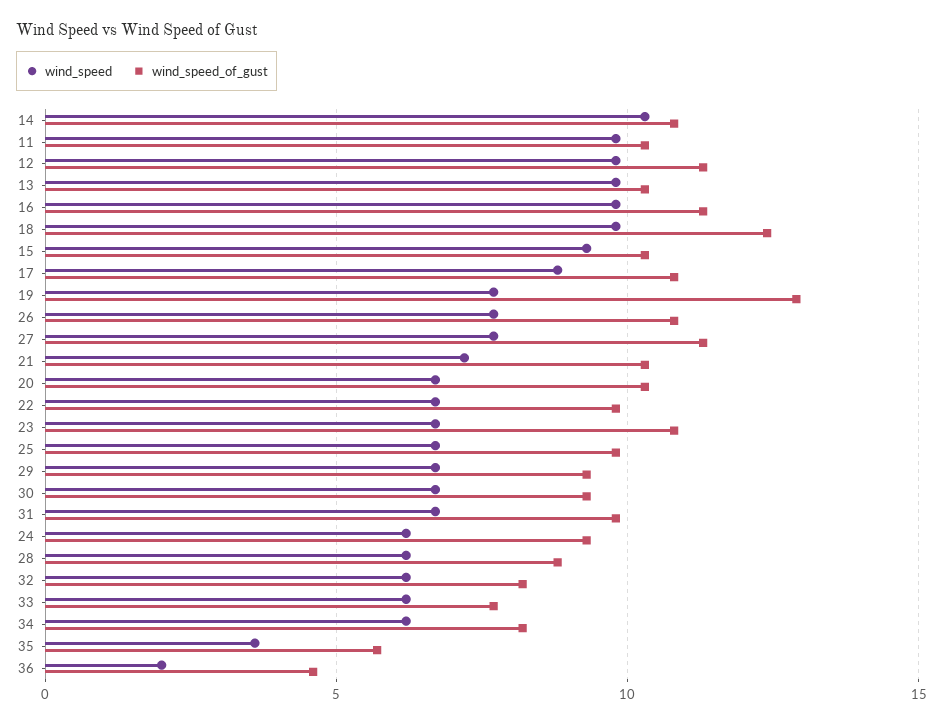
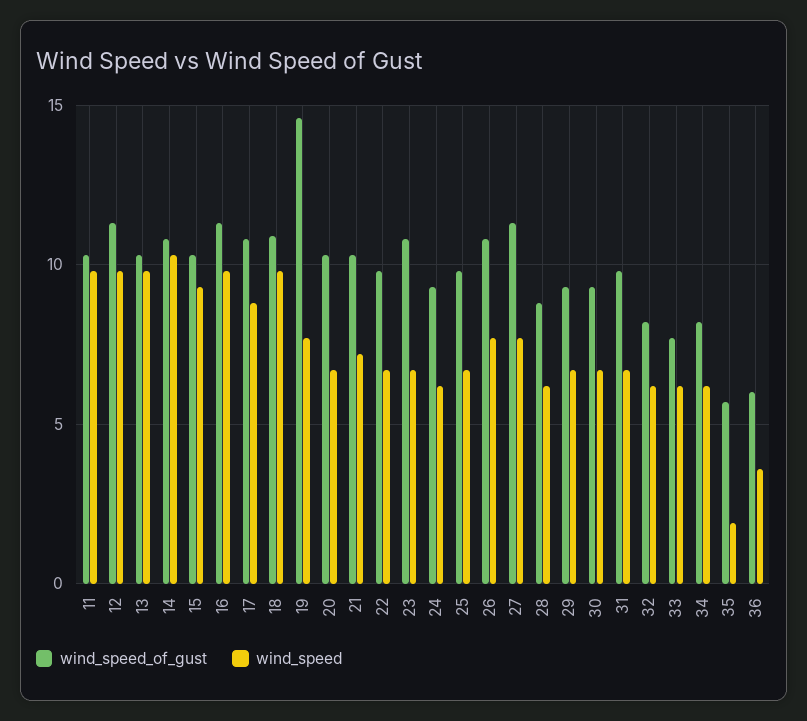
  {
    "wind_speed": {
      "14": 10.5,
      "11": 10,
      "12": 10,
      "13": 10,
      "16": 10,
      "18": 10,
      "15": 9.5,
      "17": 9,
      "19": 7.5,
      "26": 7.5,
      "27": 7.5,
      "21": 7,
      "20": 6.5,
      "22": 6.5,
      "23": 6.5,
      "25": 6.5,
      "29": 6.5,
      "30": 6.5,
      "31": 6.5,
      "24": 6,
      "28": 6,
      "32": 6,
      "33": 6,
      "34": 6,
-     "35": 3.5,
+     "35": 2,
-     "36": 2
+     "36": 3.5
    },
    "wind_speed_of_gust": {
      "14": 11,
      "11": 10.5,
      "12": 11.5,
      "13": 10.5,
      "16": 11.5,
-     "18": 12.5,
+     "18": 11,
      "15": 10.5,
      "17": 11,
-     "19": 13,
+     "19": 14.5,
      "26": 11,
      "27": 11.5,
      "21": 10.5,
      "20": 10.5,
      "22": 10,
      "23": 11,
      "25": 10,
      "29": 9.5,
      "30": 9.5,
      "31": 10,
      "24": 9.5,
      "28": 9,
      "32": 8,
      "33": 7.5,
      "34": 8,
      "35": 5.5,
-     "36": 4.5
+     "36": 6
    }
  }

